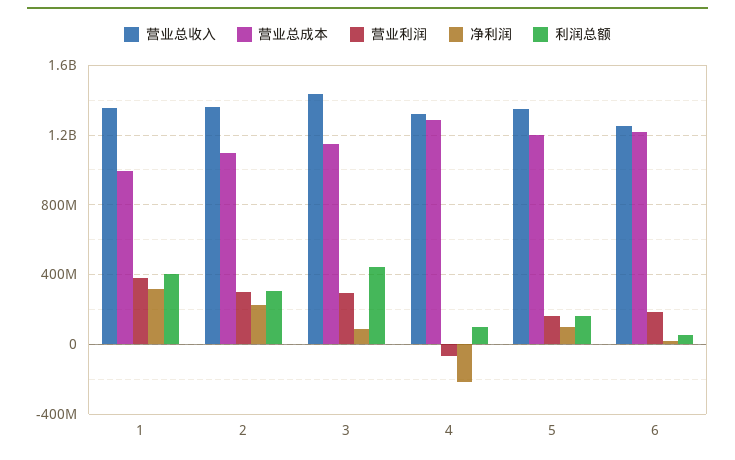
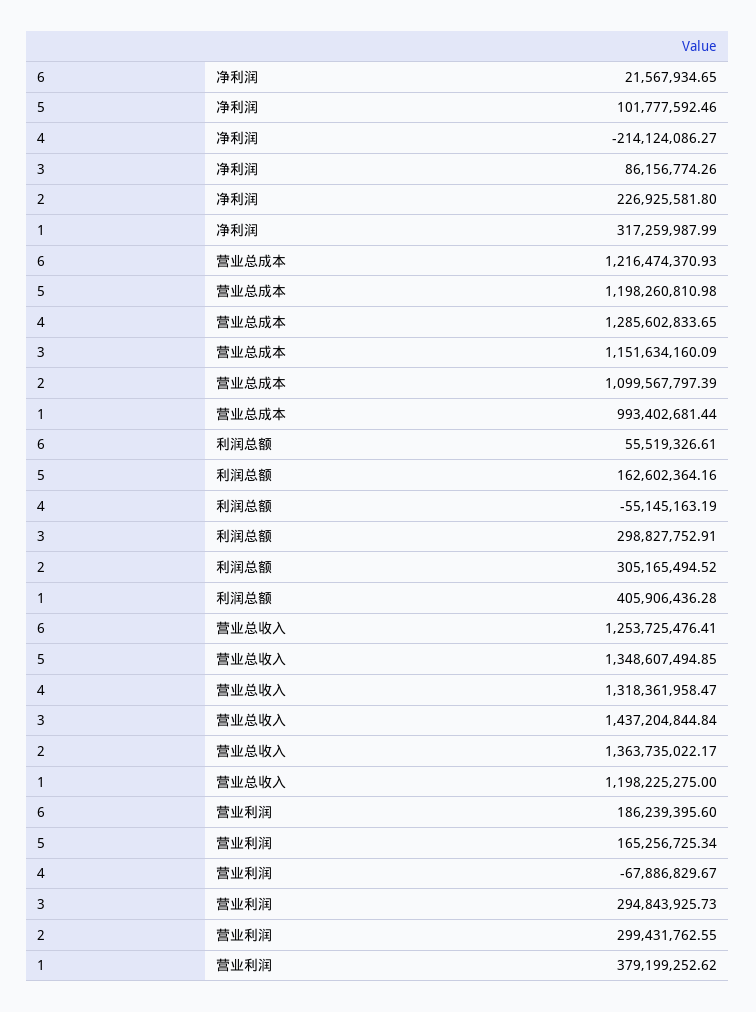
  {
    "营业总收入": {
-     "1": 1350000000,
+     "1": 1198225275,
      "2": 1363735022.17,
      "3": 1437204844.84,
      "4": 1318361958.47,
      "5": 1348607494.85,
      "6": 1253725476.41
    },
    "营业总成本": {
      "1": 993402681.44,
      "2": 1099567797.39,
      "3": 1151634160.09,
      "4": 1285602833.65,
      "5": 1198260810.98,
      "6": 1216474370.93
    },
    "营业利润": {
      "1": 379199252.62,
      "2": 299431762.55,
      "3": 294843925.73,
      "4": -67886829.67,
      "5": 165256725.34,
      "6": 186239395.6
    },
    "净利润": {
      "1": 317259987.99,
      "2": 226925581.8,
      "3": 86156774.26,
      "4": -214124086.27,
      "5": 101777592.46,
      "6": 21567934.65
    },
    "利润总额": {
      "1": 405906436.28,
      "2": 305165494.52,
-     "3": 450000000,
+     "3": 298827752.91,
-     "4": 100000000,
+     "4": -55145163.19,
      "5": 162602364.16,
      "6": 55519326.61
    }
  }

